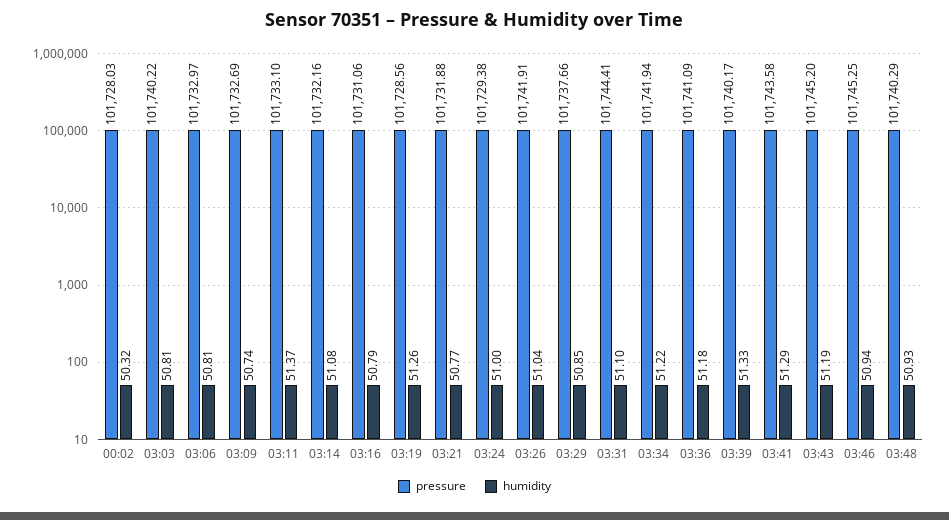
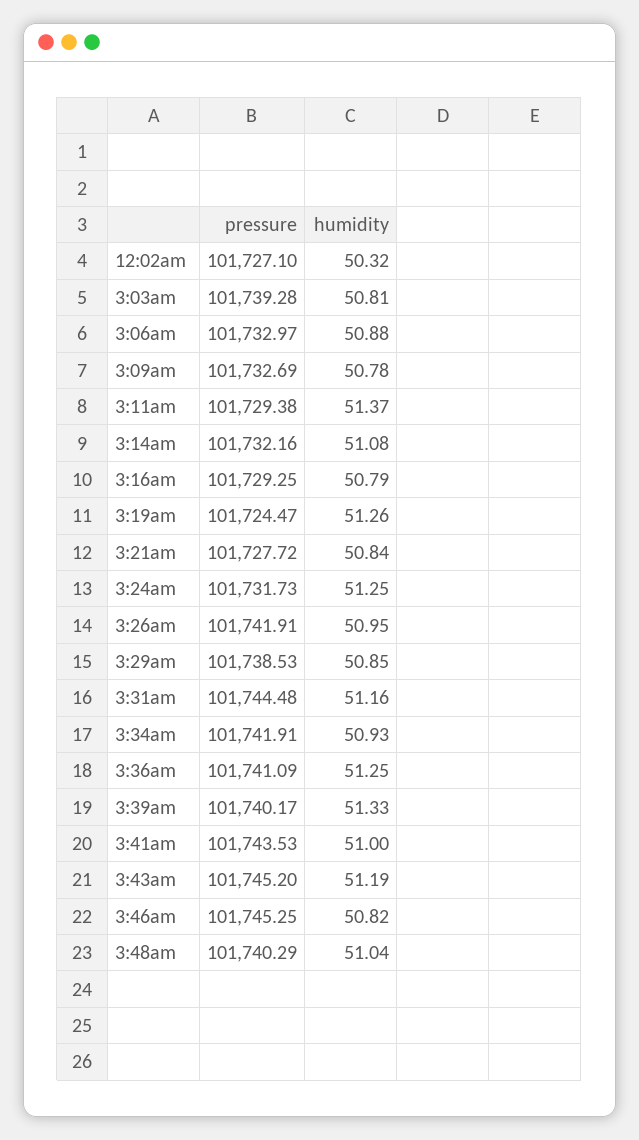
  {
    "pressure": {
-     "00:02": 101728.03,
+     "00:02": 101727.1,
-     "03:03": 101740.22,
+     "03:03": 101739.28,
      "03:06": 101732.97,
      "03:09": 101732.69,
-     "03:11": 101733.1,
+     "03:11": 101729.38,
      "03:14": 101732.16,
-     "03:16": 101731.06,
+     "03:16": 101729.25,
-     "03:19": 101728.56,
+     "03:19": 101724.47,
-     "03:21": 101731.88,
+     "03:21": 101727.72,
-     "03:24": 101729.38,
+     "03:24": 101731.73,
      "03:26": 101741.91,
-     "03:29": 101737.66,
+     "03:29": 101738.53,
-     "03:31": 101744.41,
+     "03:31": 101744.48,
-     "03:34": 101741.94,
+     "03:34": 101741.91,
      "03:36": 101741.09,
      "03:39": 101740.17,
-     "03:41": 101743.58,
+     "03:41": 101743.53,
      "03:43": 101745.2,
      "03:46": 101745.25,
      "03:48": 101740.29
    },
    "humidity": {
      "00:02": 50.32,
      "03:03": 50.81,
-     "03:06": 50.81,
+     "03:06": 50.88,
-     "03:09": 50.74,
+     "03:09": 50.78,
      "03:11": 51.37,
      "03:14": 51.08,
      "03:16": 50.79,
      "03:19": 51.26,
-     "03:21": 50.77,
+     "03:21": 50.84,
-     "03:24": 51,
+     "03:24": 51.25,
-     "03:26": 51.04,
+     "03:26": 50.95,
      "03:29": 50.85,
-     "03:31": 51.1,
+     "03:31": 51.16,
-     "03:34": 51.22,
+     "03:34": 50.93,
-     "03:36": 51.18,
+     "03:36": 51.25,
      "03:39": 51.33,
-     "03:41": 51.29,
+     "03:41": 51,
      "03:43": 51.19,
-     "03:46": 50.94,
+     "03:46": 50.82,
-     "03:48": 50.93
+     "03:48": 51.04
    }
  }

